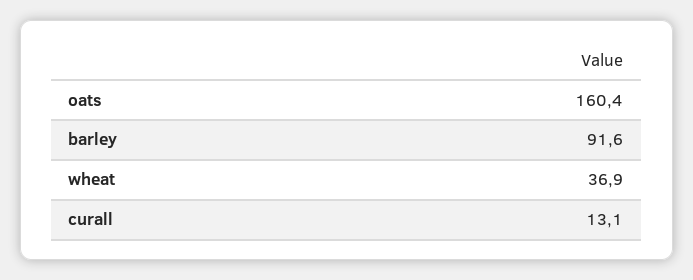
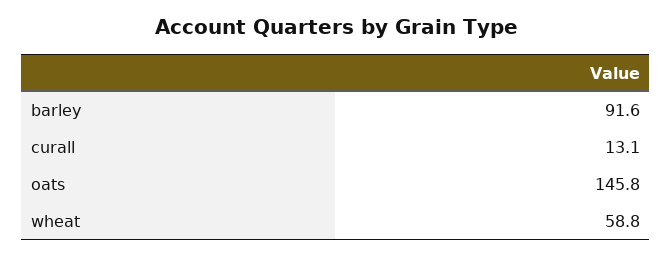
  {
-   "oats": 160.4,
+   "oats": 145.8,
    "barley": 91.6,
-   "wheat": 36.9,
+   "wheat": 58.8,
    "curall": 13.1
  }

